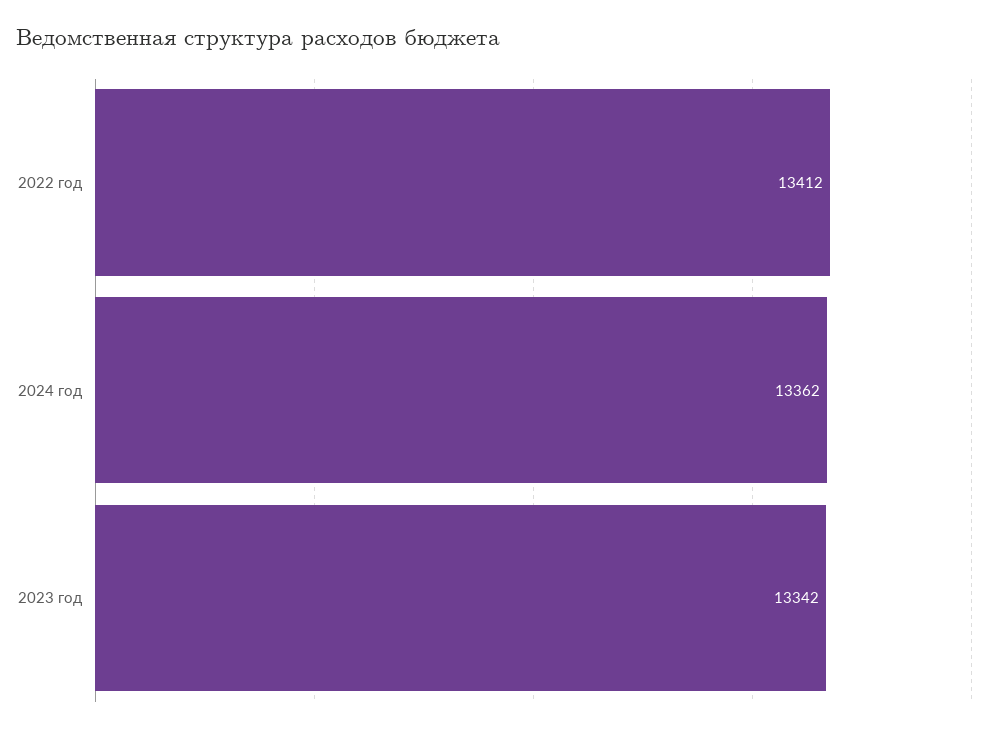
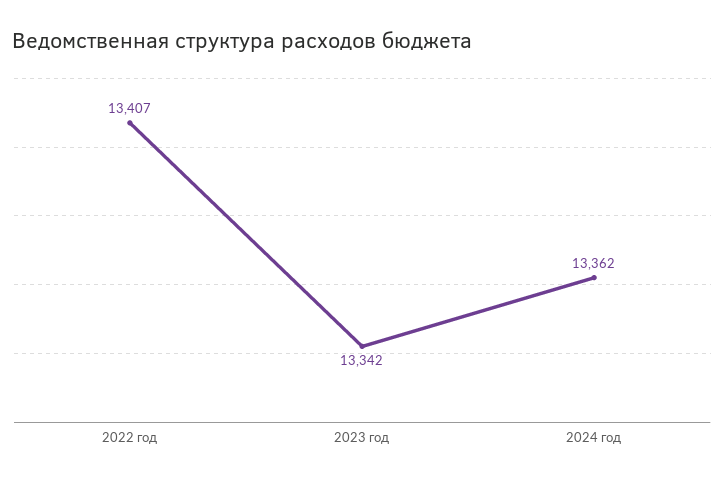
  {
-   "2022 год": 13412,
+   "2022 год": 13407,
    "2024 год": 13362,
    "2023 год": 13342
  }

